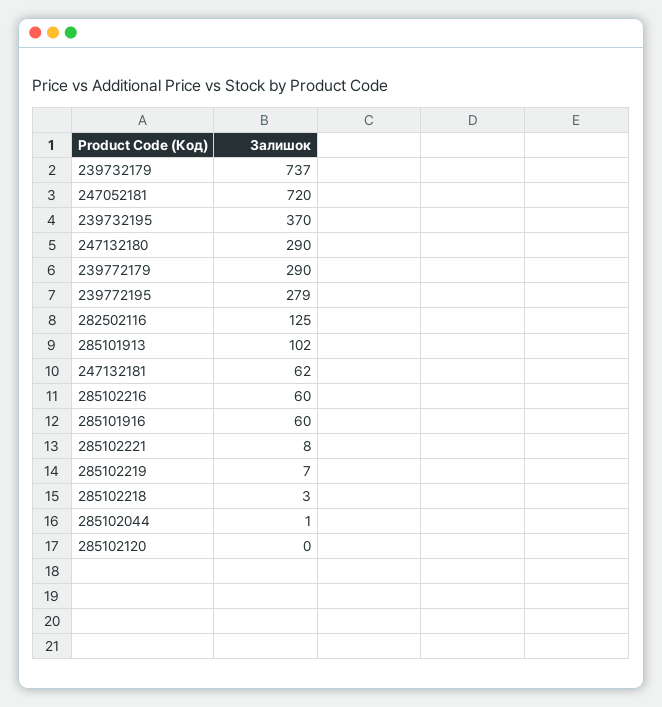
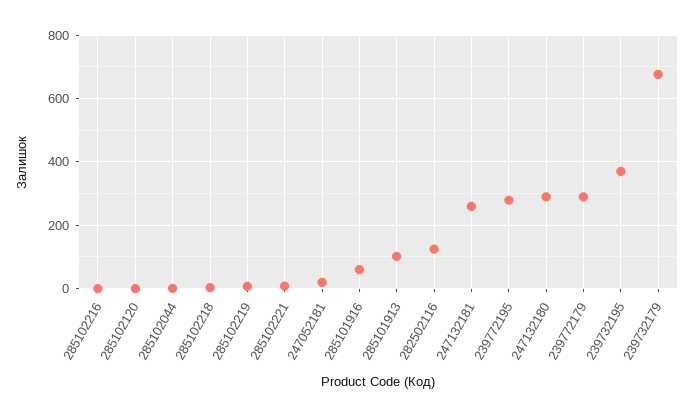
  {
-   "239732179": 737,
+   "239732179": 680,
-   "247052181": 720,
+   "247052181": 20,
    "239732195": 370,
    "247132180": 290,
    "239772179": 290,
    "239772195": 279,
    "282502116": 125,
    "285101913": 102,
-   "247132181": 62,
+   "247132181": 260,
-   "285102216": 60,
+   "285102216": 0,
    "285101916": 60,
    "285102221": 8,
    "285102219": 7,
    "285102218": 3,
    "285102044": 1,
    "285102120": 0
  }

